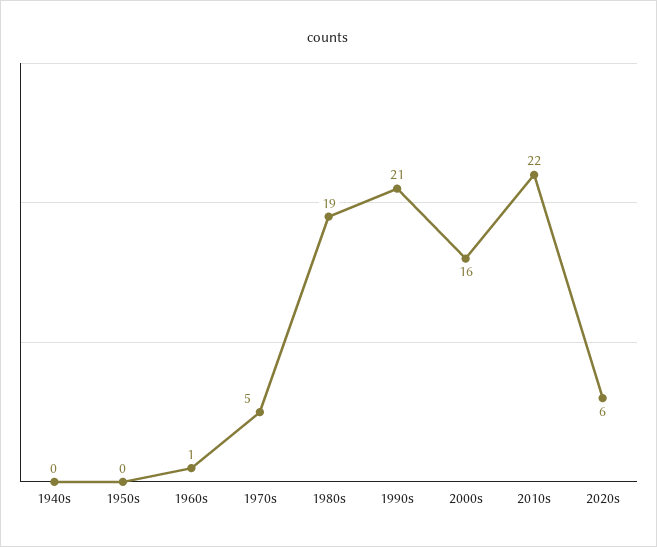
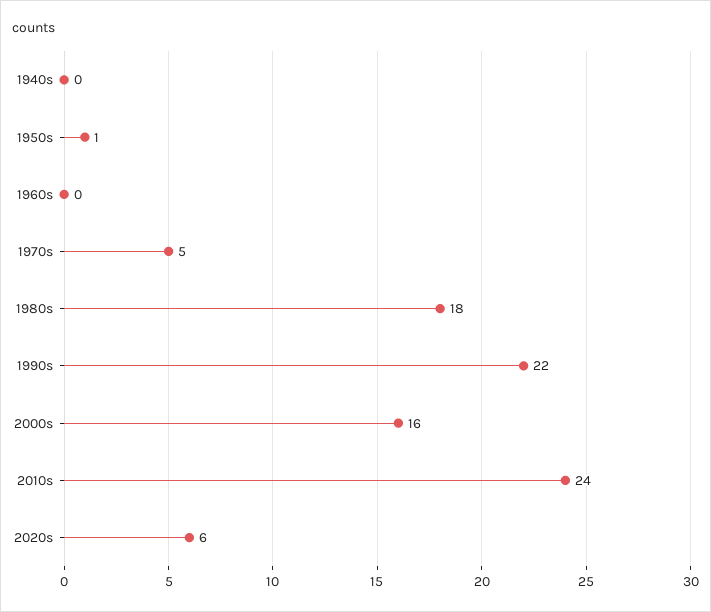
  {
    "1940s": 0,
-   "1950s": 0,
+   "1950s": 1,
-   "1960s": 1,
+   "1960s": 0,
    "1970s": 5,
-   "1980s": 19,
+   "1980s": 18,
-   "1990s": 21,
+   "1990s": 22,
    "2000s": 16,
-   "2010s": 22,
+   "2010s": 24,
    "2020s": 6
  }

